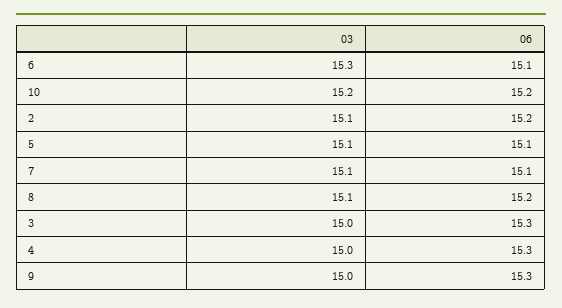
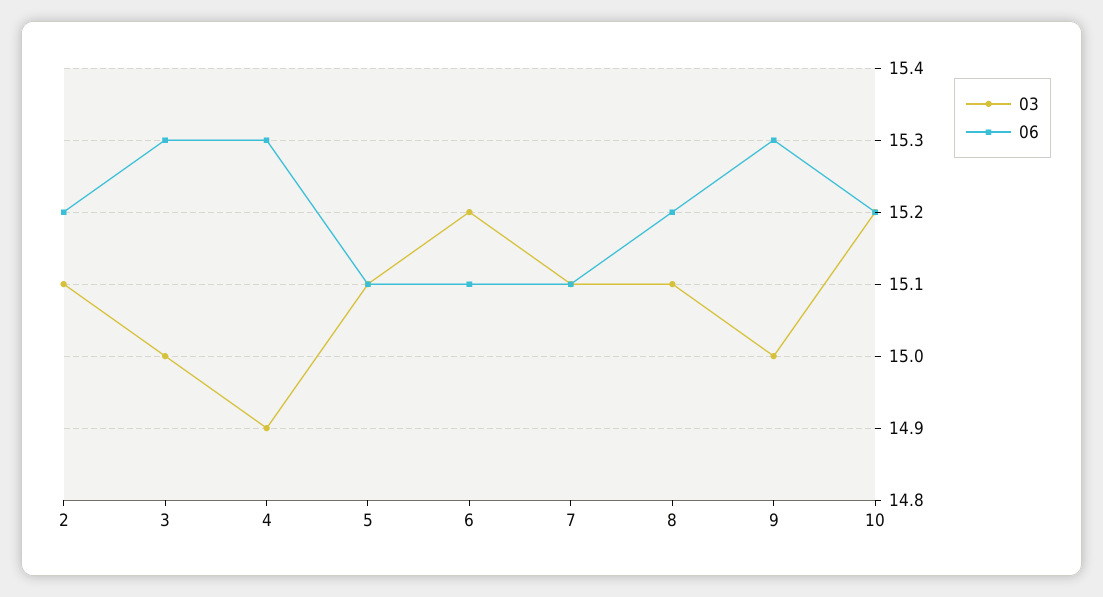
  {
    "03": {
-     "6": 15.3,
+     "6": 15.2,
      "10": 15.2,
      "2": 15.1,
      "5": 15.1,
      "7": 15.1,
      "8": 15.1,
      "3": 15,
-     "4": 15,
+     "4": 14.9,
      "9": 15
    },
    "06": {
      "6": 15.1,
      "10": 15.2,
      "2": 15.2,
      "5": 15.1,
      "7": 15.1,
      "8": 15.2,
      "3": 15.3,
      "4": 15.3,
      "9": 15.3
    }
  }

